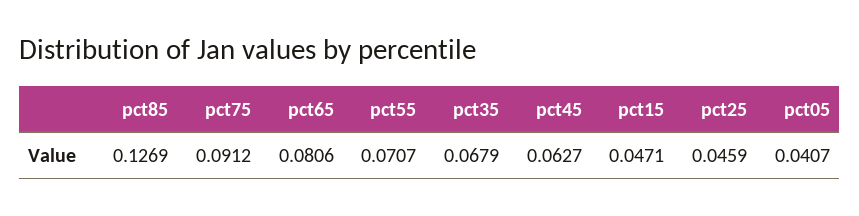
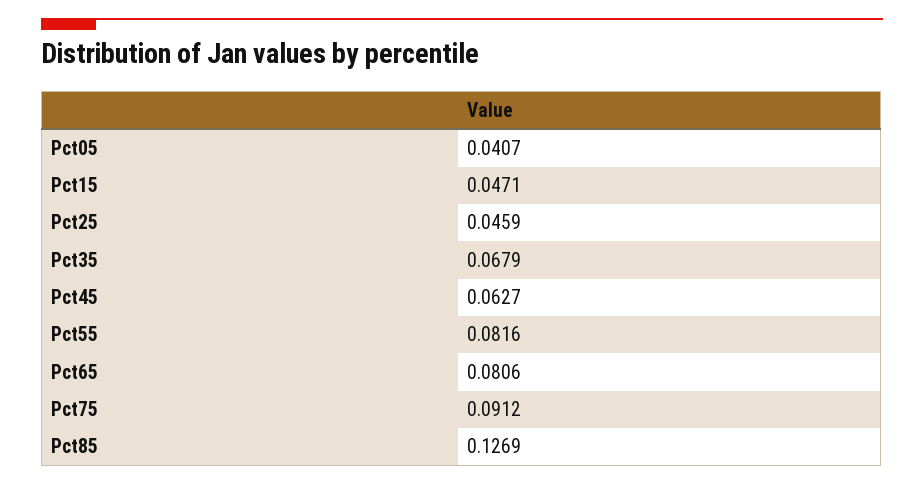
  {
    "pct85": 0.1269,
    "pct75": 0.0912,
    "pct65": 0.0806,
-   "pct55": 0.0707,
+   "pct55": 0.0816,
    "pct35": 0.0679,
    "pct45": 0.0627,
    "pct15": 0.0471,
    "pct25": 0.0459,
    "pct05": 0.0407
  }

